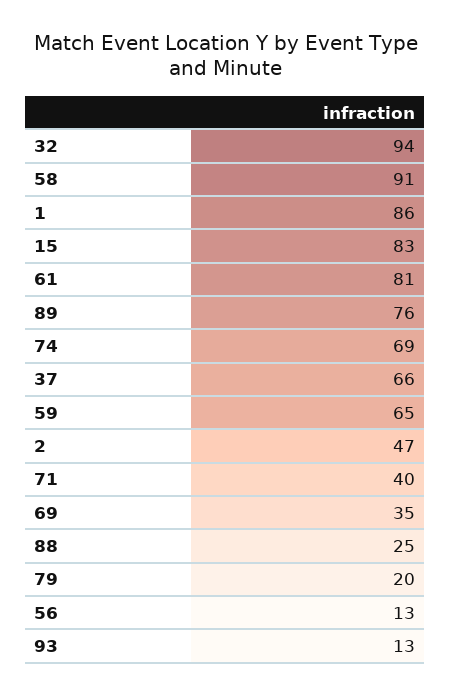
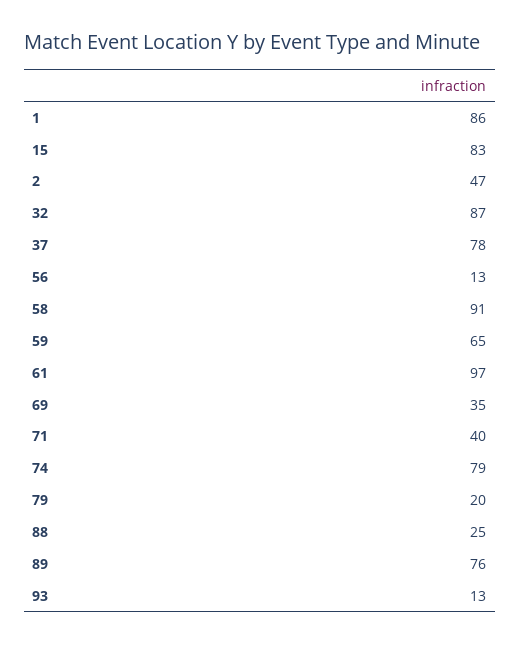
  {
-   "32": 94,
+   "32": 87,
    "58": 91,
    "1": 86,
    "15": 83,
-   "61": 81,
+   "61": 97,
    "89": 76,
-   "74": 69,
+   "74": 79,
-   "37": 66,
+   "37": 78,
    "59": 65,
    "2": 47,
    "71": 40,
    "69": 35,
    "88": 25,
    "79": 20,
    "56": 13,
    "93": 13
  }

